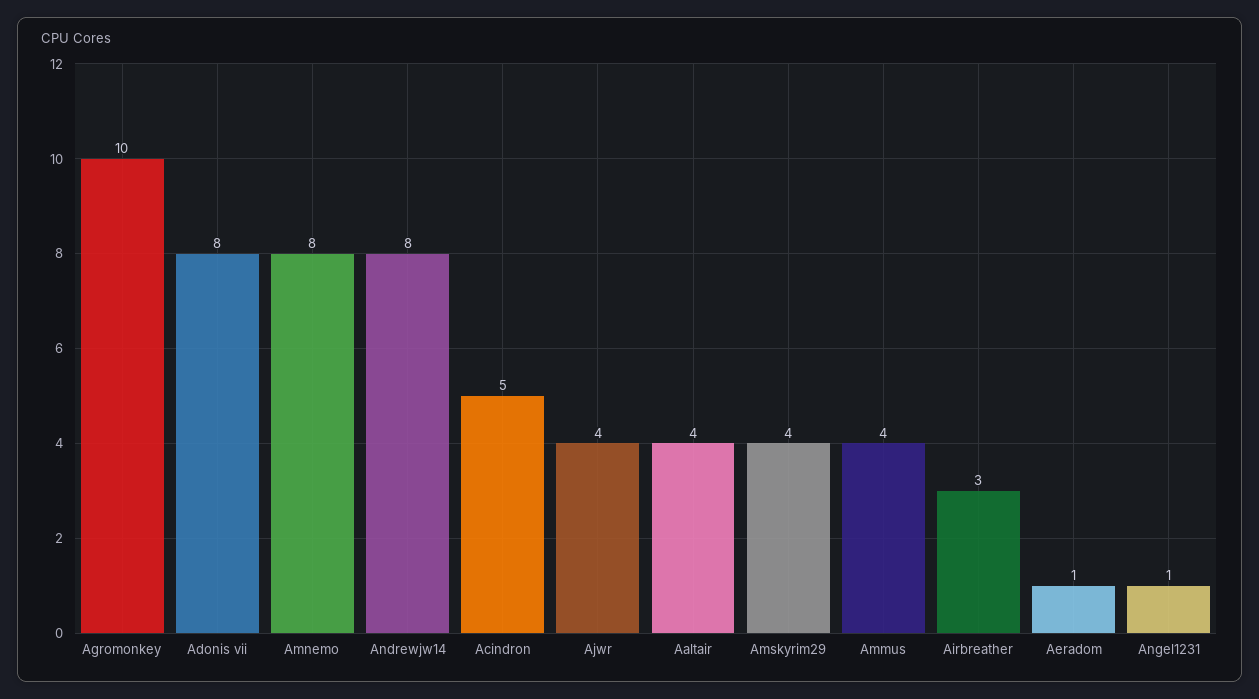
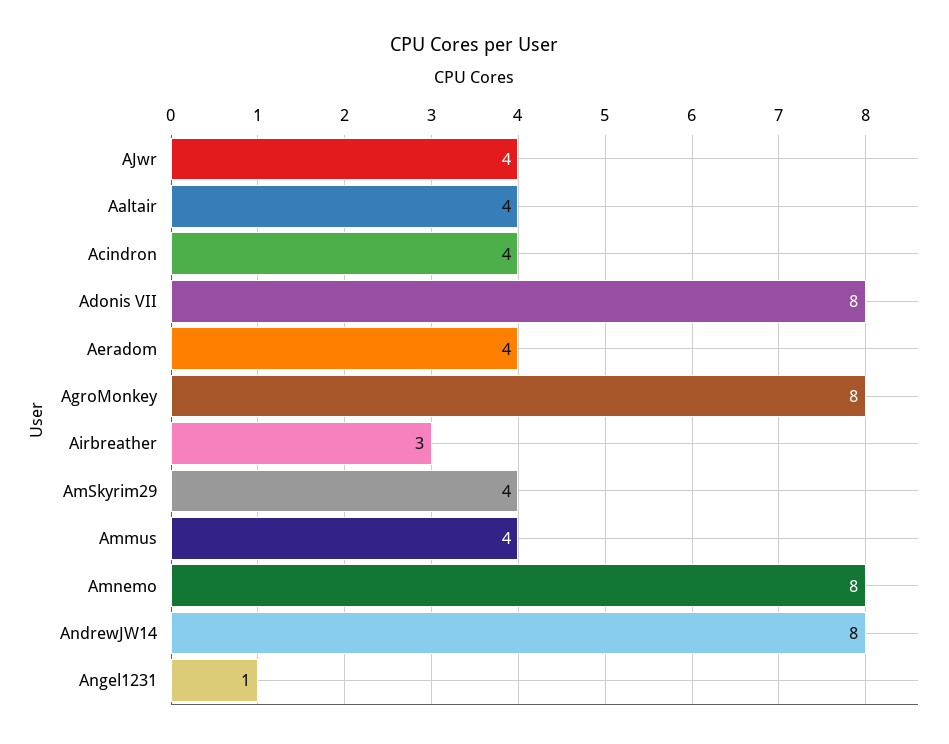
  {
-   "Agromonkey": 10,
+   "Agromonkey": 8,
    "Adonis vii": 8,
    "Amnemo": 8,
    "Andrewjw14": 8,
-   "Acindron": 5,
+   "Acindron": 4,
    "Ajwr": 4,
    "Aaltair": 4,
    "Amskyrim29": 4,
    "Ammus": 4,
    "Airbreather": 3,
-   "Aeradom": 1,
+   "Aeradom": 4,
    "Angel1231": 1
  }

